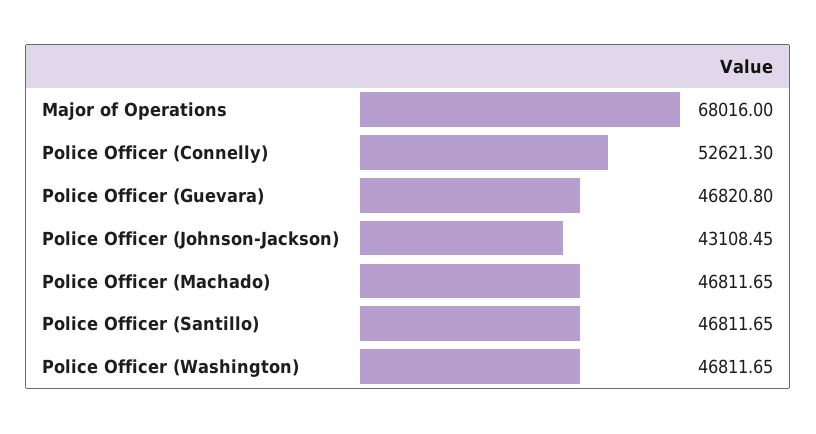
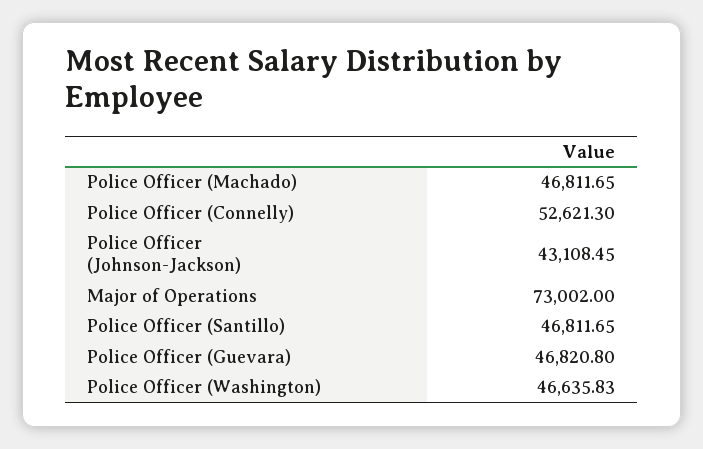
  {
-   "Major of Operations": 68016,
+   "Major of Operations": 73002,
    "Police Officer (Connelly)": 52621.3,
    "Police Officer (Guevara)": 46820.8,
    "Police Officer (Johnson-Jackson)": 43108.45,
    "Police Officer (Machado)": 46811.65,
    "Police Officer (Santillo)": 46811.65,
-   "Police Officer (Washington)": 46811.65
+   "Police Officer (Washington)": 46635.83
  }

